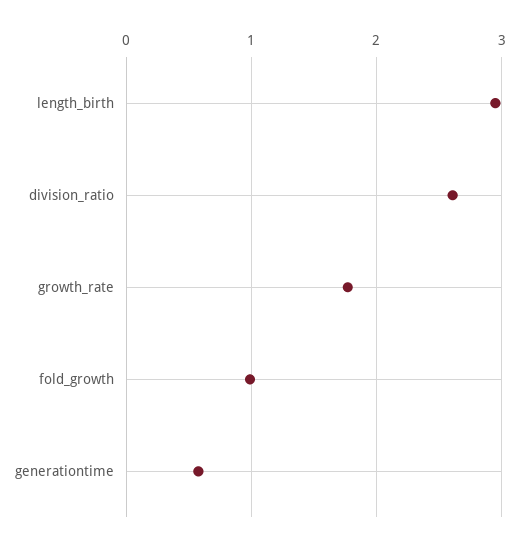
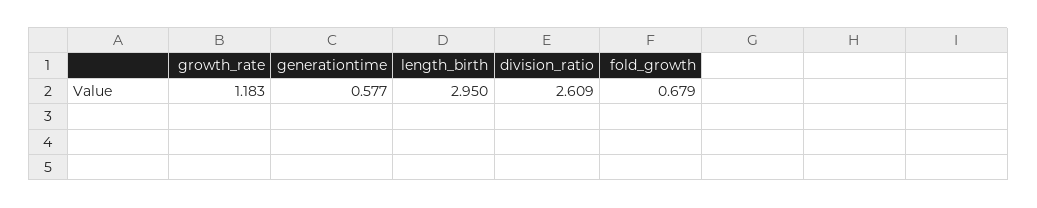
  {
    "length_birth": 2.95,
    "division_ratio": 2.609,
-   "growth_rate": 1.8,
+   "growth_rate": 1.183,
-   "fold_growth": 1,
+   "fold_growth": 0.679,
    "generationtime": 0.577
  }

